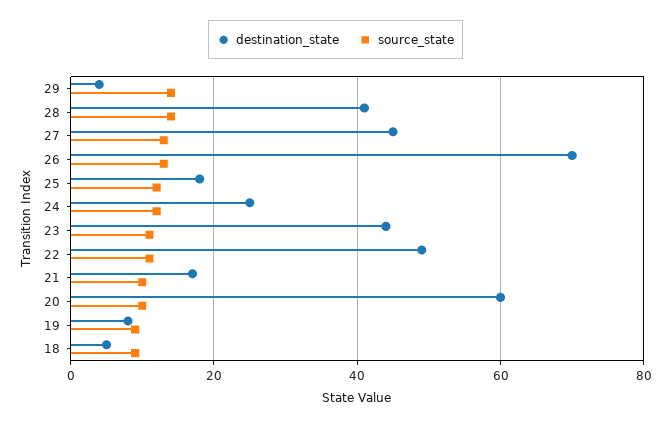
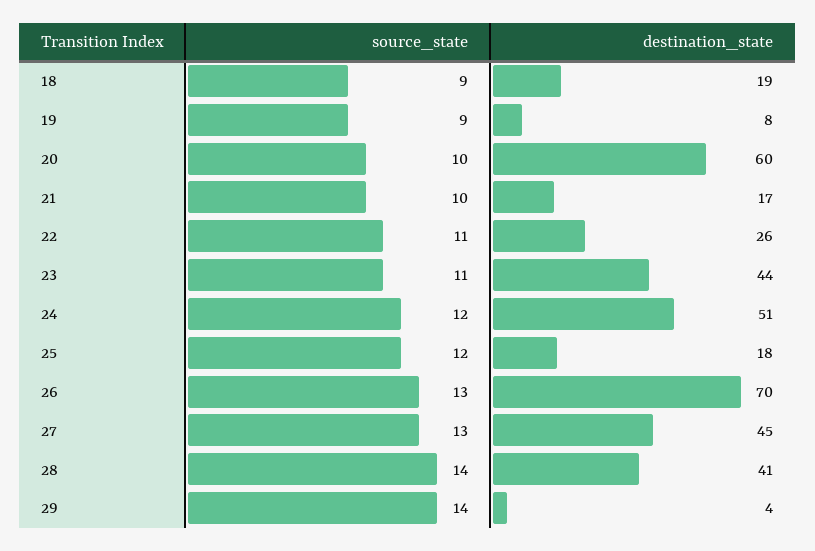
  {
    "destination_state": {
      "29": 4,
      "28": 41,
      "27": 45,
      "26": 70,
      "25": 18,
-     "24": 25,
+     "24": 51,
      "23": 44,
-     "22": 50,
+     "22": 26,
      "21": 17,
      "20": 60,
      "19": 8,
-     "18": 5
+     "18": 19
    },
    "source_state": {
      "29": 14,
      "28": 14,
      "27": 13,
      "26": 13,
      "25": 12,
      "24": 12,
      "23": 11,
      "22": 11,
      "21": 10,
      "20": 10,
      "19": 9,
      "18": 9
    }
  }

